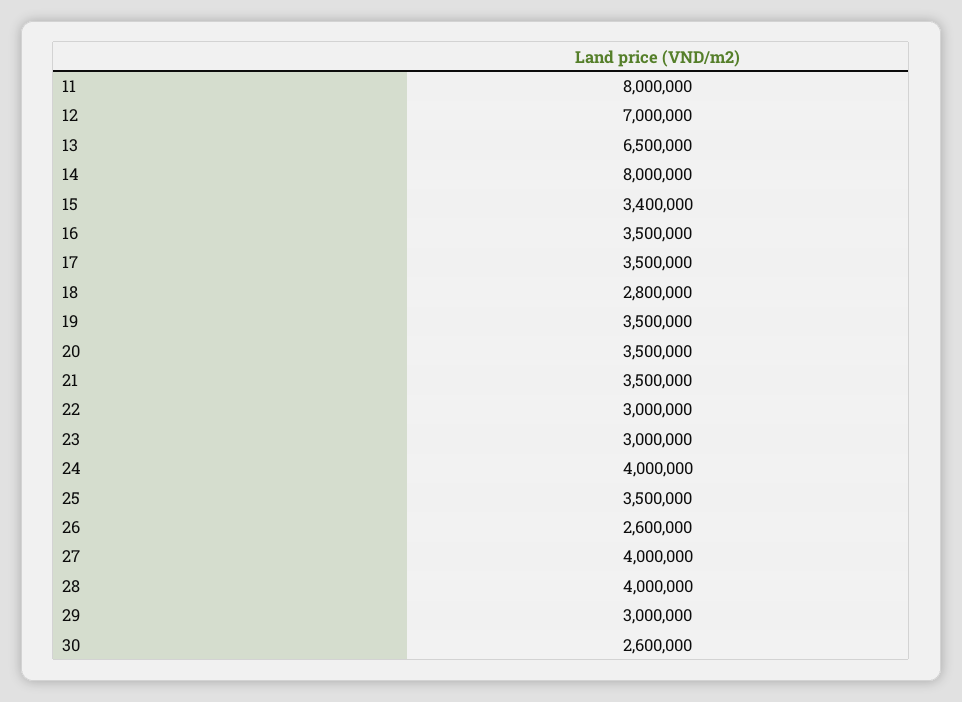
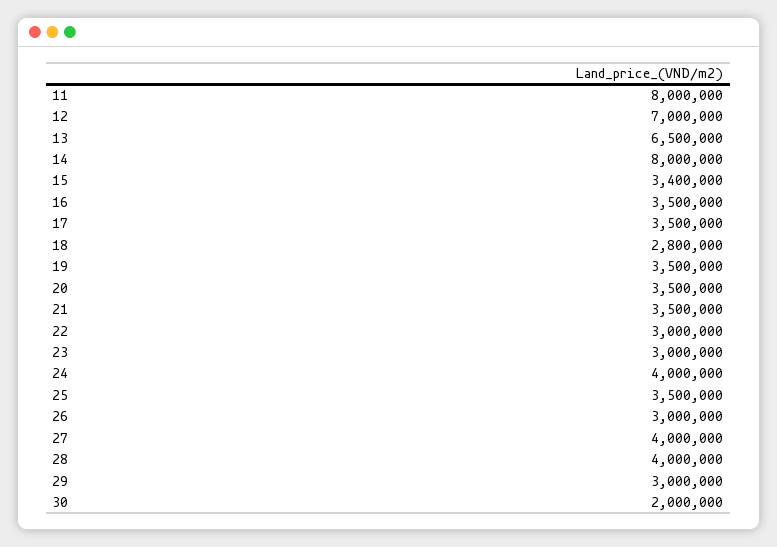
  {
    "11": 8000000,
    "12": 7000000,
    "13": 6500000,
    "14": 8000000,
    "15": 3400000,
    "16": 3500000,
    "17": 3500000,
    "18": 2800000,
    "19": 3500000,
    "20": 3500000,
    "21": 3500000,
    "22": 3000000,
    "23": 3000000,
    "24": 4000000,
    "25": 3500000,
-   "26": 2600000,
+   "26": 3000000,
    "27": 4000000,
    "28": 4000000,
    "29": 3000000,
-   "30": 2600000
+   "30": 2000000
  }

